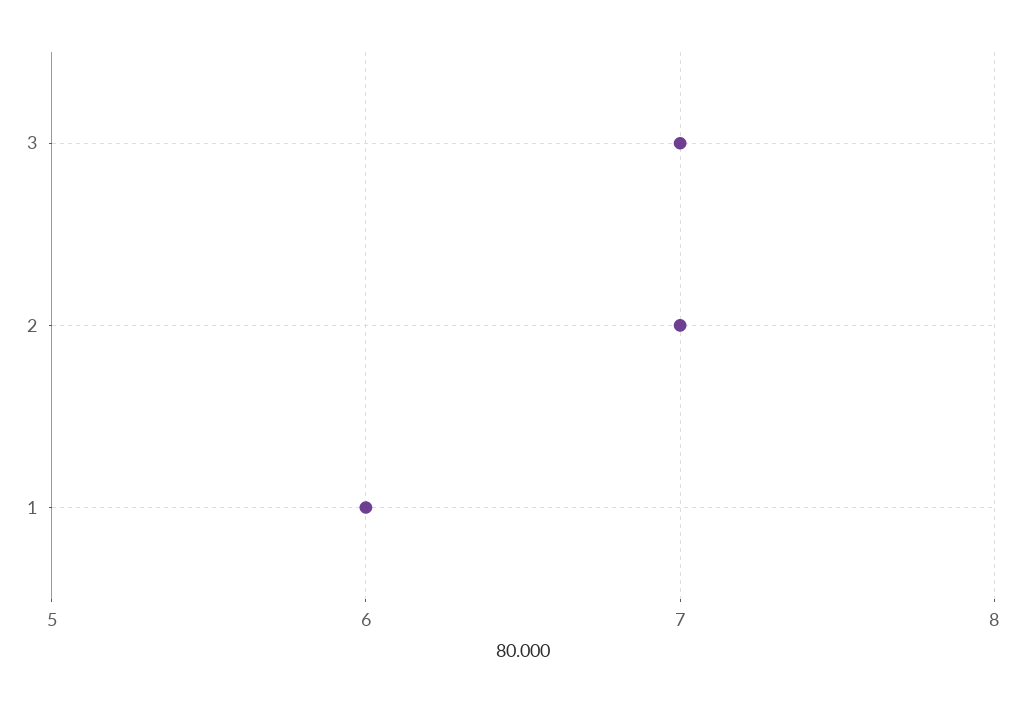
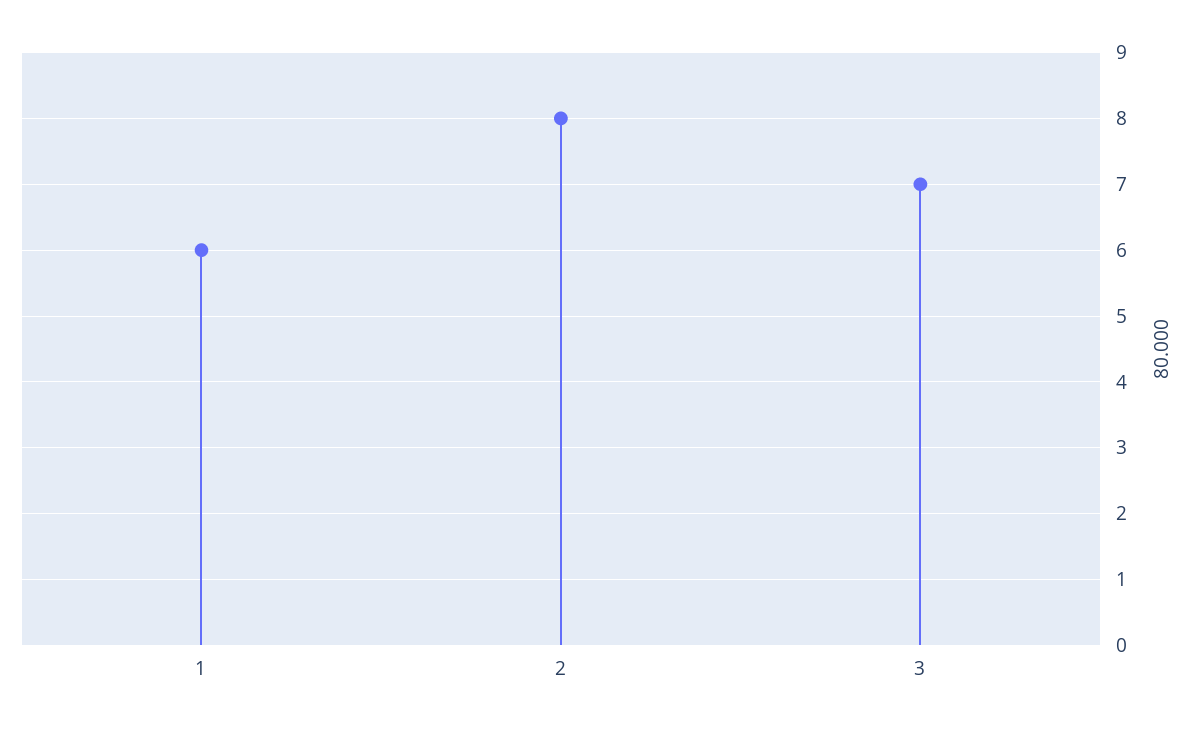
  {
    "3": 7,
-   "2": 7,
+   "2": 8,
    "1": 6
  }

